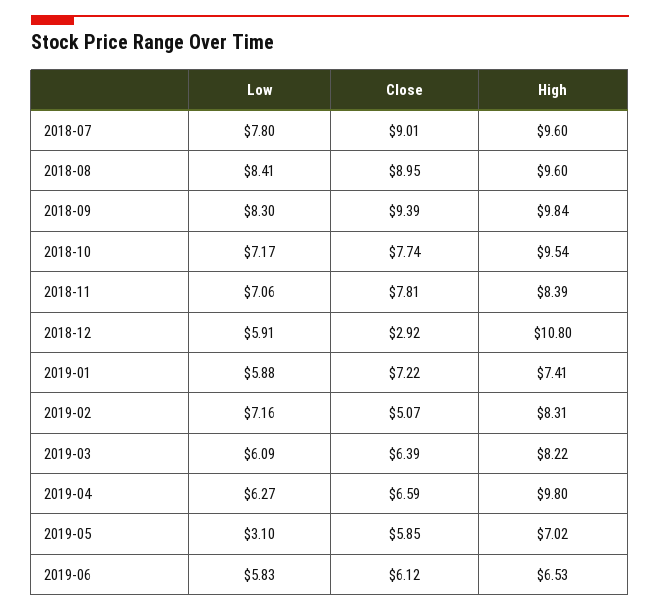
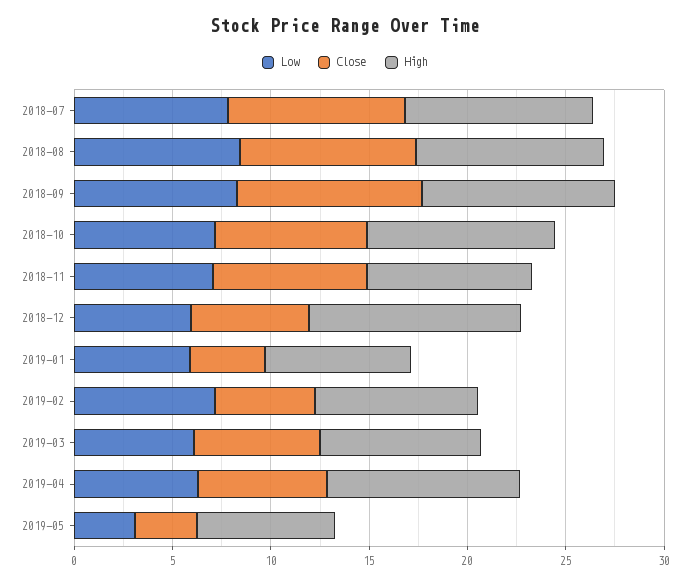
  {
    "Low": {
      "2018-07": 7.8,
      "2018-08": 8.41,
      "2018-09": 8.3,
      "2018-10": 7.17,
      "2018-11": 7.06,
      "2018-12": 5.91,
      "2019-01": 5.88,
      "2019-02": 7.16,
      "2019-03": 6.09,
      "2019-04": 6.27,
-     "2019-05": 3.1,
+     "2019-05": 3.1
-     "2019-06": 5.83
    },
    "Close": {
      "2018-07": 9.01,
      "2018-08": 8.95,
      "2018-09": 9.39,
      "2018-10": 7.74,
      "2018-11": 7.81,
-     "2018-12": 2.92,
+     "2018-12": 6,
-     "2019-01": 7.22,
+     "2019-01": 4,
      "2019-02": 5.07,
      "2019-03": 6.39,
      "2019-04": 6.59,
-     "2019-05": 5.85,
+     "2019-05": 3
-     "2019-06": 6.12
    },
    "High": {
      "2018-07": 9.6,
      "2018-08": 9.6,
      "2018-09": 9.84,
      "2018-10": 9.54,
      "2018-11": 8.39,
      "2018-12": 10.8,
      "2019-01": 7.41,
      "2019-02": 8.31,
      "2019-03": 8.22,
      "2019-04": 9.8,
-     "2019-05": 7.02,
+     "2019-05": 7.02
-     "2019-06": 6.53
    }
  }

